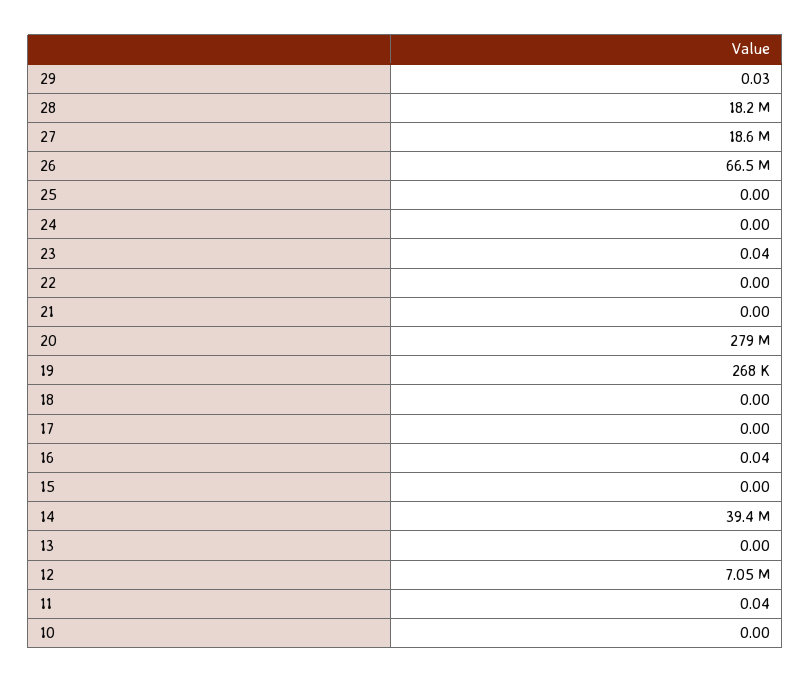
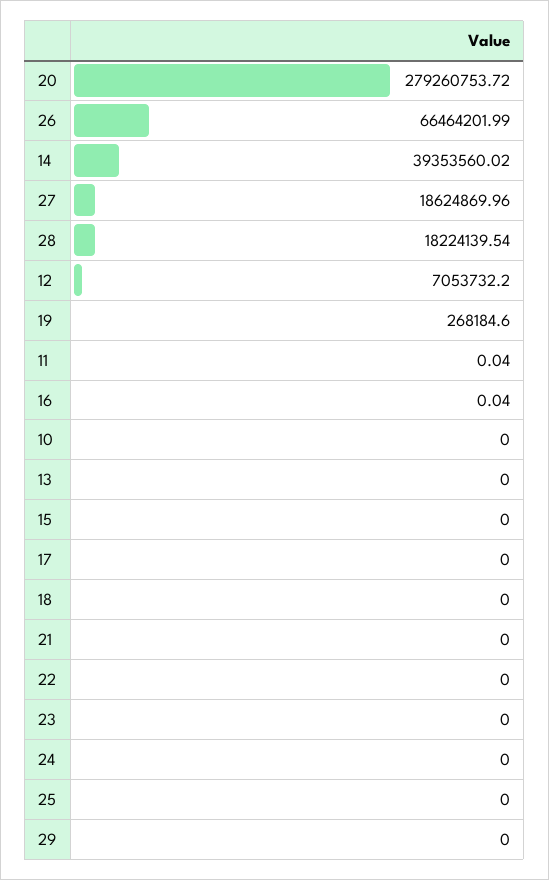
  {
-   "29": 0.03,
+   "29": 0,
    "28": 18224139.54,
    "27": 18624869.96,
    "26": 66464201.99,
    "25": 0,
    "24": 0,
-   "23": 0.04,
+   "23": 0,
    "22": 0,
    "21": 0,
    "20": 279260753.72,
    "19": 268184.6,
    "18": 0,
    "17": 0,
    "16": 0.04,
    "15": 0,
    "14": 39353560.02,
    "13": 0,
    "12": 7053732.2,
    "11": 0.04,
    "10": 0
  }

